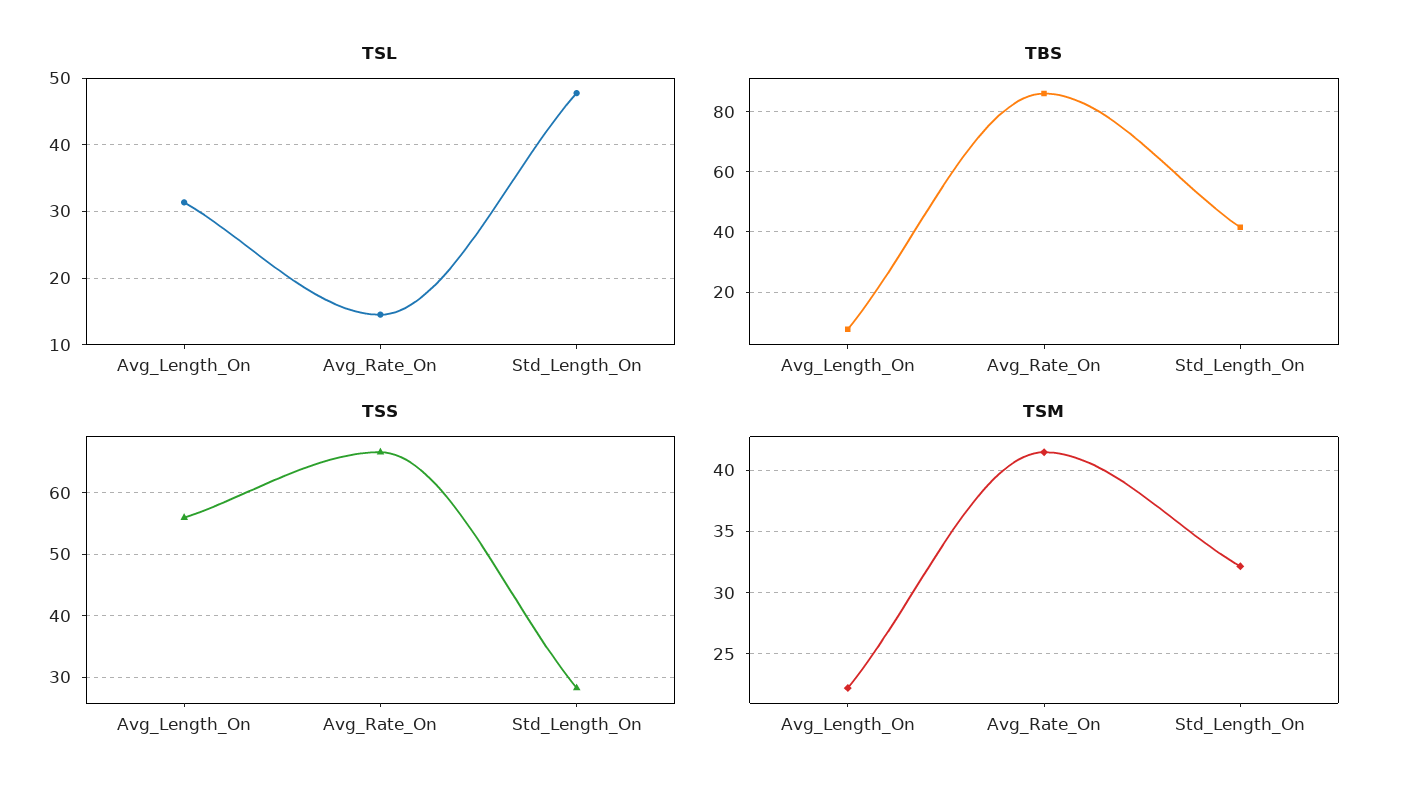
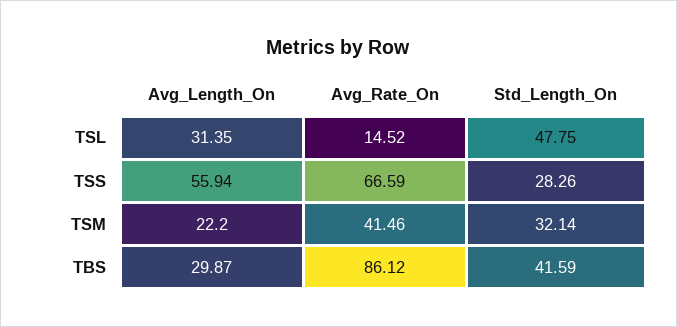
  {
    "TSL": {
      "Avg_Length_On": 31.35,
      "Avg_Rate_On": 14.52,
      "Std_Length_On": 47.75
    },
    "TBS": {
-     "Avg_Length_On": 8,
+     "Avg_Length_On": 29.87,
      "Avg_Rate_On": 86.12,
      "Std_Length_On": 41.59
    },
    "TSS": {
      "Avg_Length_On": 55.94,
      "Avg_Rate_On": 66.59,
      "Std_Length_On": 28.26
    },
    "TSM": {
      "Avg_Length_On": 22.2,
      "Avg_Rate_On": 41.46,
      "Std_Length_On": 32.14
    }
  }

